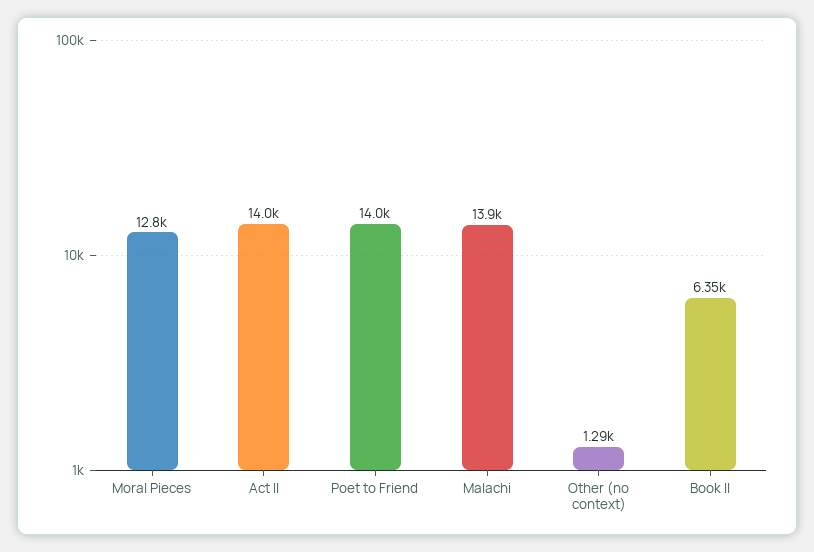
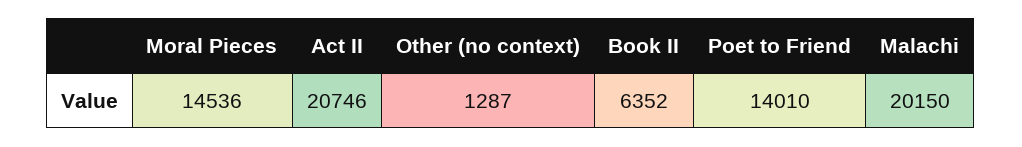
  {
-   "Moral Pieces": 12800,
+   "Moral Pieces": 14536,
-   "Act II": 14000,
+   "Act II": 20746,
    "Poet to Friend": 14010,
-   "Malachi": 13900,
+   "Malachi": 20150,
    "Other (no context)": 1287,
    "Book II": 6352
  }

